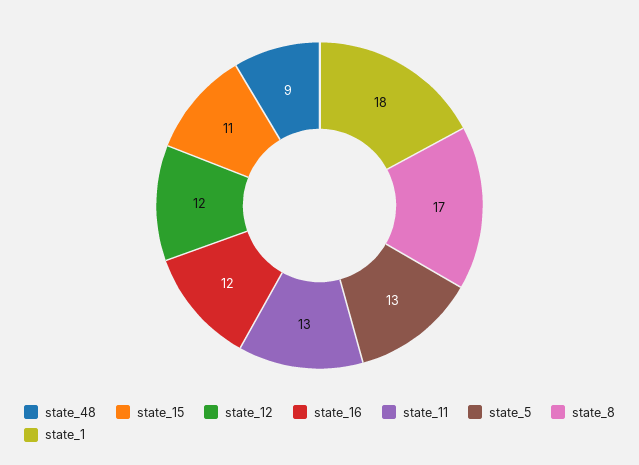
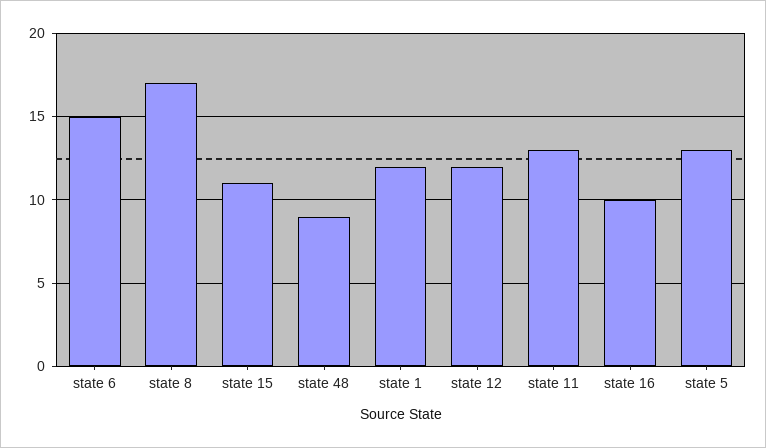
  {
    "state_48": 9,
    "state_15": 11,
    "state_12": 12,
-   "state_16": 12,
+   "state_16": 10,
    "state_11": 13,
    "state_5": 13,
    "state_8": 17,
-   "state_1": 18
+   "state_1": 12,
+   "state 6": 15
  }

